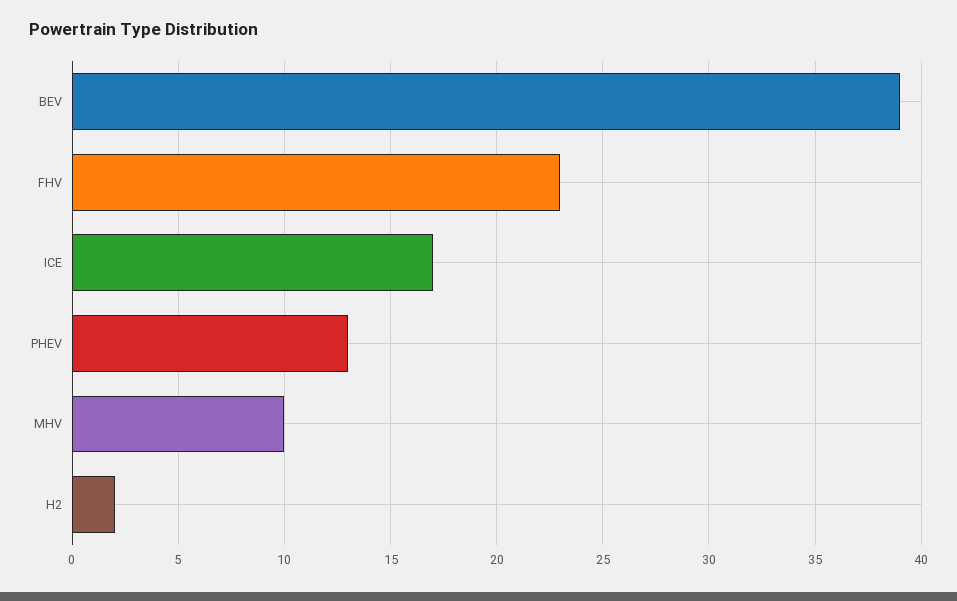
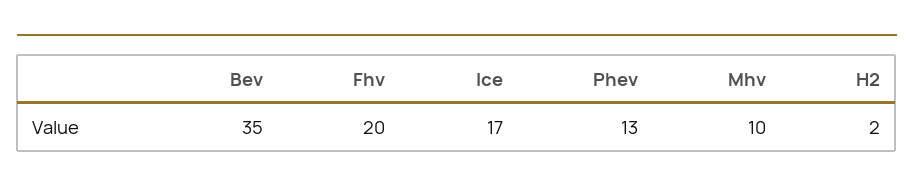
  {
-   "BEV": 39,
+   "BEV": 35,
-   "FHV": 23,
+   "FHV": 20,
    "ICE": 17,
    "PHEV": 13,
    "MHV": 10,
    "H2": 2
  }

